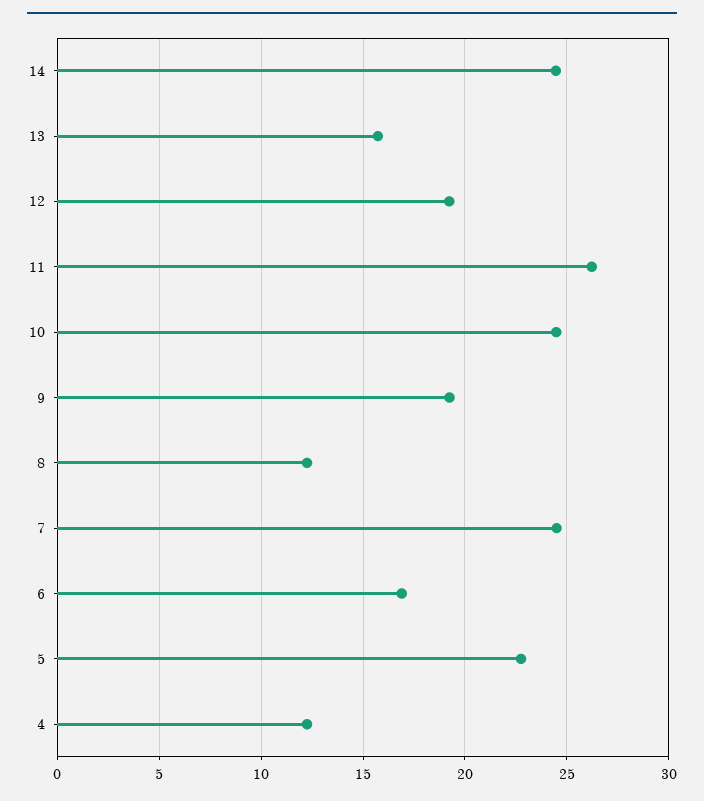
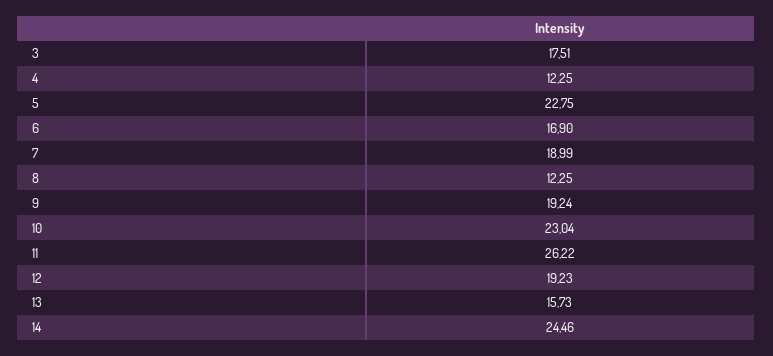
  {
    "14": 24.46,
    "13": 15.73,
    "12": 19.23,
    "11": 26.22,
-   "10": 24.5,
+   "10": 23.04,
    "9": 19.24,
    "8": 12.25,
-   "7": 24.5,
+   "7": 18.99,
    "6": 16.9,
    "5": 22.75,
-   "4": 12.25
+   "4": 12.25,
+   "3": 17.51
  }

